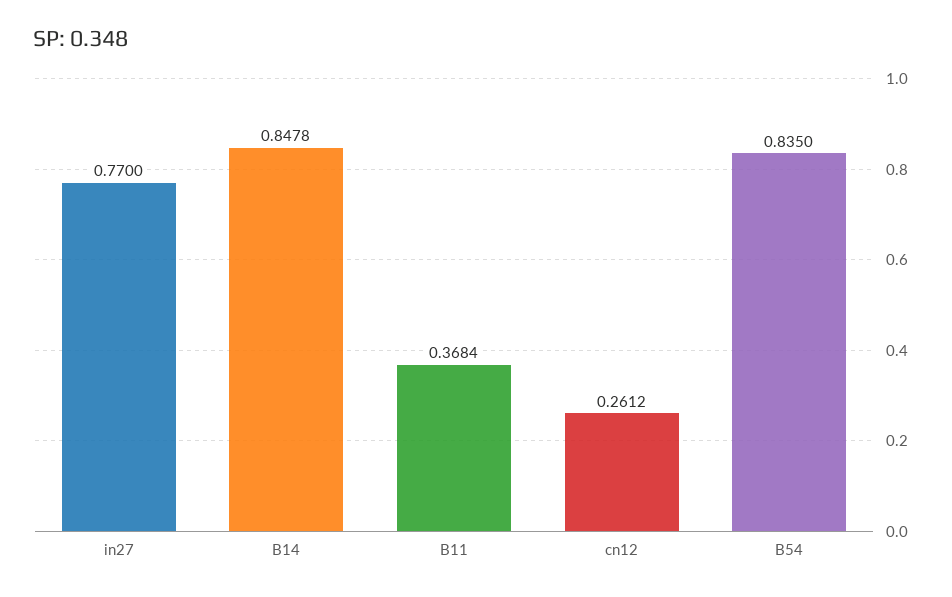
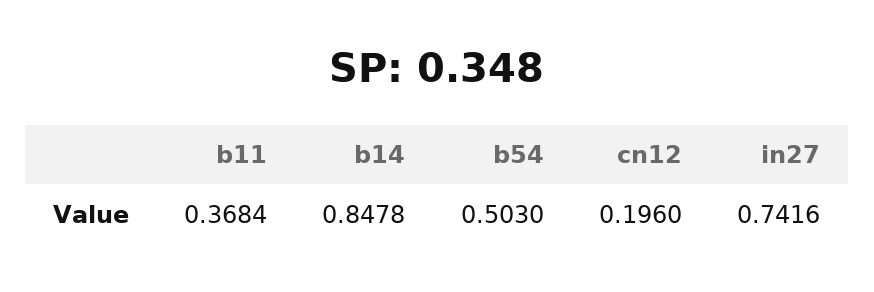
  {
-   "in27": 0.77,
+   "in27": 0.7416,
    "B14": 0.8478,
    "B11": 0.3684,
-   "cn12": 0.2612,
+   "cn12": 0.196,
-   "B54": 0.835
+   "B54": 0.503
  }

